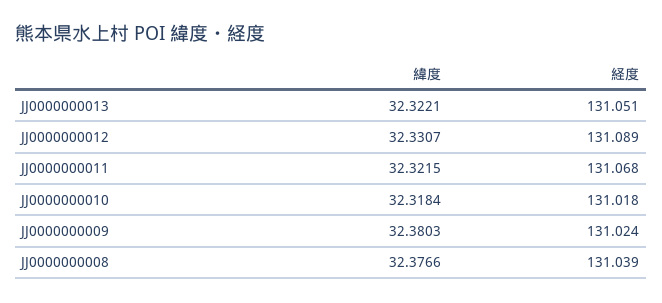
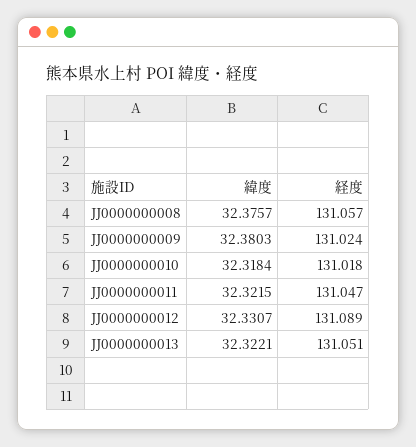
  {
    "緯度": {
      "JJ0000000013": 32.3221,
      "JJ0000000012": 32.3307,
      "JJ0000000011": 32.3215,
      "JJ0000000010": 32.3184,
      "JJ0000000009": 32.3803,
-     "JJ0000000008": 32.3766
+     "JJ0000000008": 32.3757
    },
    "経度": {
      "JJ0000000013": 131.051,
      "JJ0000000012": 131.089,
-     "JJ0000000011": 131.068,
+     "JJ0000000011": 131.047,
      "JJ0000000010": 131.018,
      "JJ0000000009": 131.024,
-     "JJ0000000008": 131.039
+     "JJ0000000008": 131.057
    }
  }

